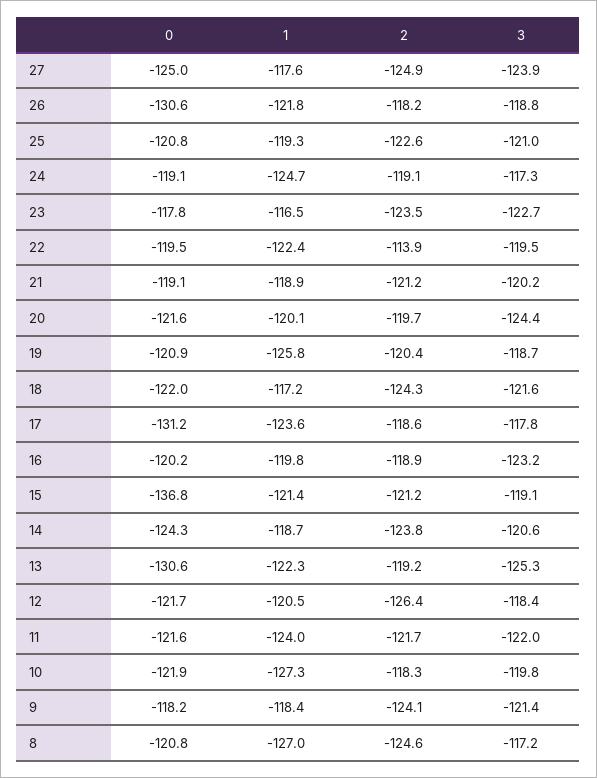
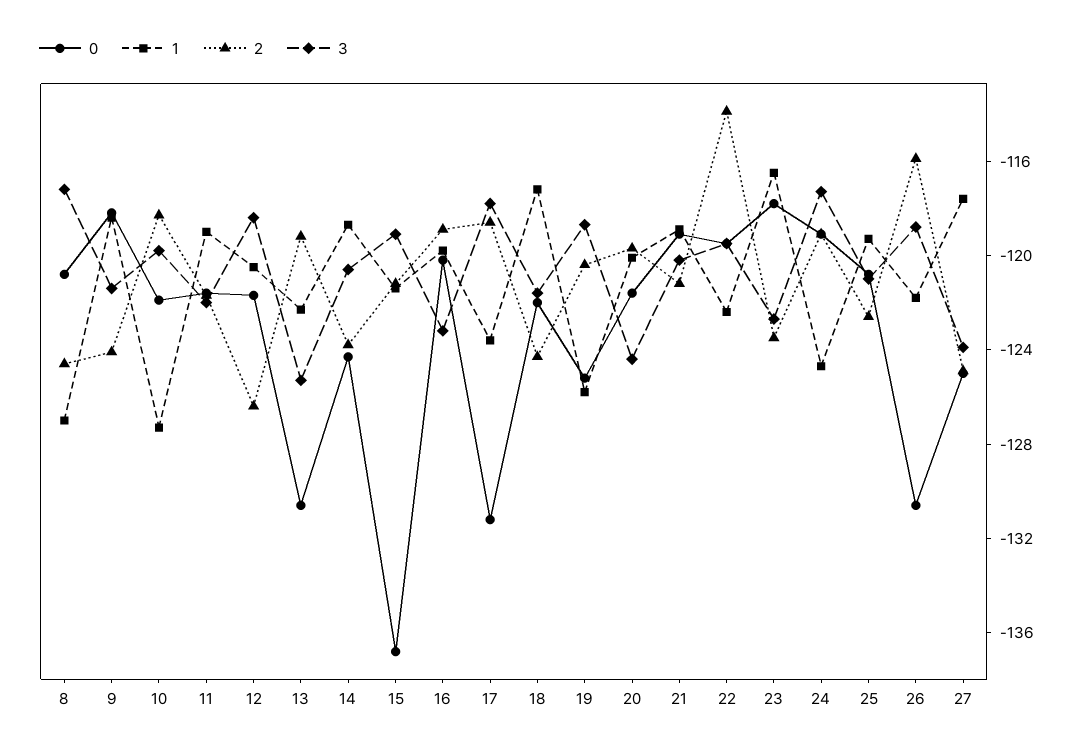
  {
    "0": {
      "27": -125,
      "26": -130.6,
      "25": -120.8,
      "24": -119.1,
      "23": -117.8,
      "22": -119.5,
      "21": -119.1,
      "20": -121.6,
-     "19": -120.9,
+     "19": -125,
      "18": -122,
      "17": -131.2,
      "16": -120.2,
      "15": -136.8,
      "14": -124.3,
      "13": -130.6,
      "12": -121.7,
      "11": -121.6,
      "10": -121.9,
      "9": -118.2,
      "8": -120.8
    },
    "1": {
      "27": -117.6,
      "26": -121.8,
      "25": -119.3,
      "24": -124.7,
      "23": -116.5,
      "22": -122.4,
      "21": -118.9,
      "20": -120.1,
      "19": -125.8,
      "18": -117.2,
      "17": -123.6,
      "16": -119.8,
      "15": -121.4,
      "14": -118.7,
      "13": -122.3,
      "12": -120.5,
-     "11": -124,
+     "11": -119,
      "10": -127.3,
      "9": -118.4,
      "8": -127
    },
    "2": {
      "27": -124.9,
-     "26": -118.2,
+     "26": -116,
      "25": -122.6,
      "24": -119.1,
      "23": -123.5,
      "22": -113.9,
      "21": -121.2,
      "20": -119.7,
      "19": -120.4,
      "18": -124.3,
      "17": -118.6,
      "16": -118.9,
      "15": -121.2,
      "14": -123.8,
      "13": -119.2,
      "12": -126.4,
      "11": -121.7,
      "10": -118.3,
      "9": -124.1,
      "8": -124.6
    },
    "3": {
      "27": -123.9,
      "26": -118.8,
      "25": -121,
      "24": -117.3,
      "23": -122.7,
      "22": -119.5,
      "21": -120.2,
      "20": -124.4,
      "19": -118.7,
      "18": -121.6,
      "17": -117.8,
      "16": -123.2,
      "15": -119.1,
      "14": -120.6,
      "13": -125.3,
      "12": -118.4,
      "11": -122,
      "10": -119.8,
      "9": -121.4,
      "8": -117.2
    }
  }

